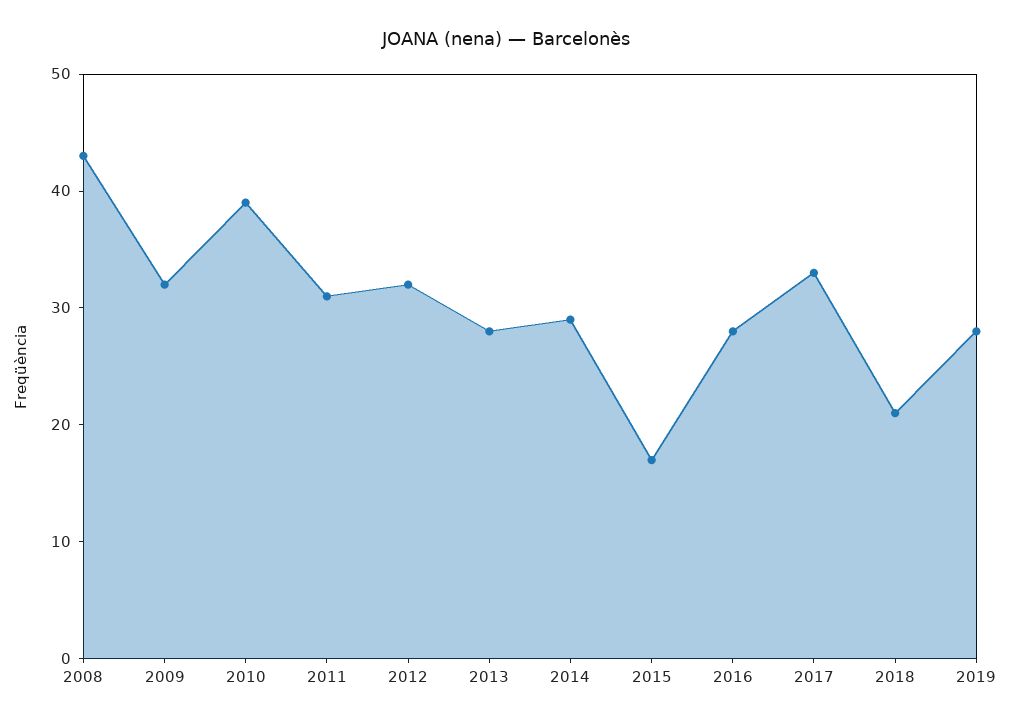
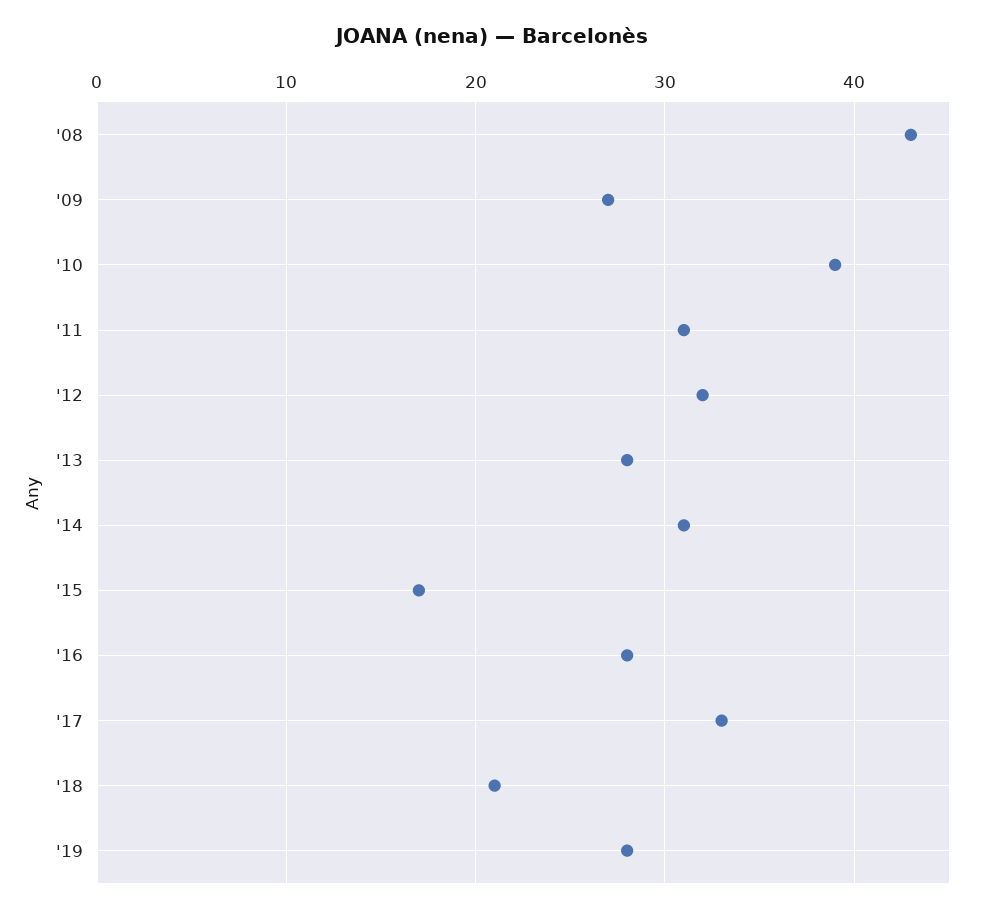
  {
    "2008": 43,
-   "2009": 32,
+   "2009": 27,
    "2010": 39,
    "2011": 31,
    "2012": 32,
    "2013": 28,
-   "2014": 29,
+   "2014": 31,
    "2015": 17,
    "2016": 28,
    "2017": 33,
    "2018": 21,
    "2019": 28
  }

